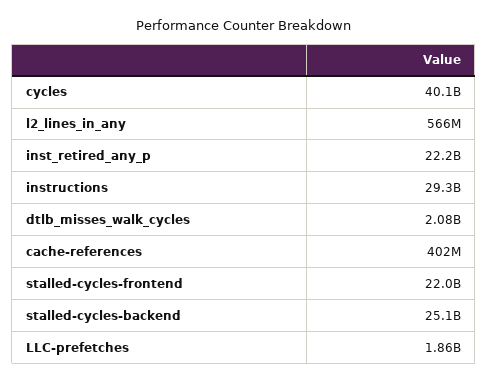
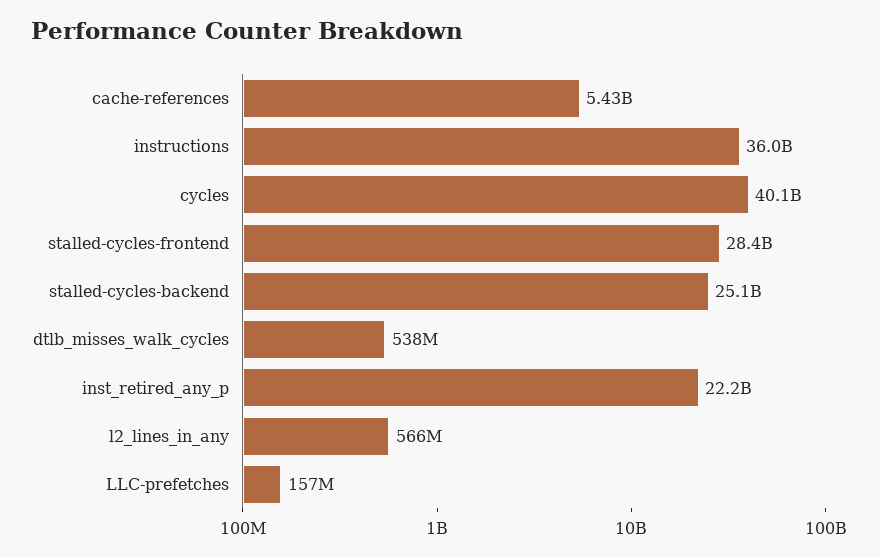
  {
    "cycles": 40100000000,
    "l2_lines_in_any": 566000000,
    "inst_retired_any_p": 22200000000,
-   "instructions": 29300000000,
+   "instructions": 36000000000,
-   "dtlb_misses_walk_cycles": 2080000000,
+   "dtlb_misses_walk_cycles": 538000000,
-   "cache-references": 402000000,
+   "cache-references": 5430000000,
-   "stalled-cycles-frontend": 22000000000,
+   "stalled-cycles-frontend": 28400000000,
    "stalled-cycles-backend": 25100000000,
-   "LLC-prefetches": 1860000000
+   "LLC-prefetches": 157000000
  }

